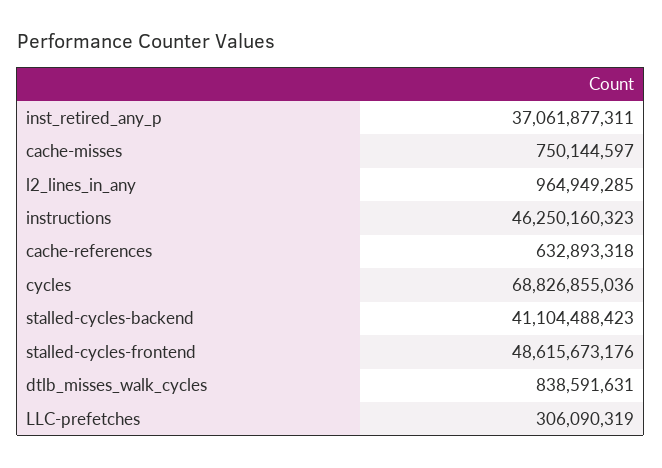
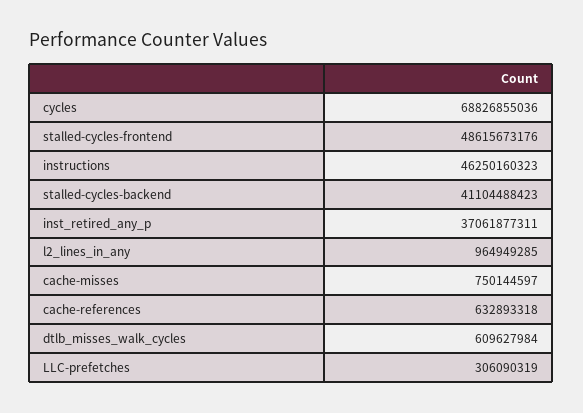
  {
    "inst_retired_any_p": 37061877311,
    "cache-misses": 750144597,
    "l2_lines_in_any": 964949285,
    "instructions": 46250160323,
    "cache-references": 632893318,
    "cycles": 68826855036,
    "stalled-cycles-backend": 41104488423,
    "stalled-cycles-frontend": 48615673176,
-   "dtlb_misses_walk_cycles": 838591631,
+   "dtlb_misses_walk_cycles": 609627984,
    "LLC-prefetches": 306090319
  }

